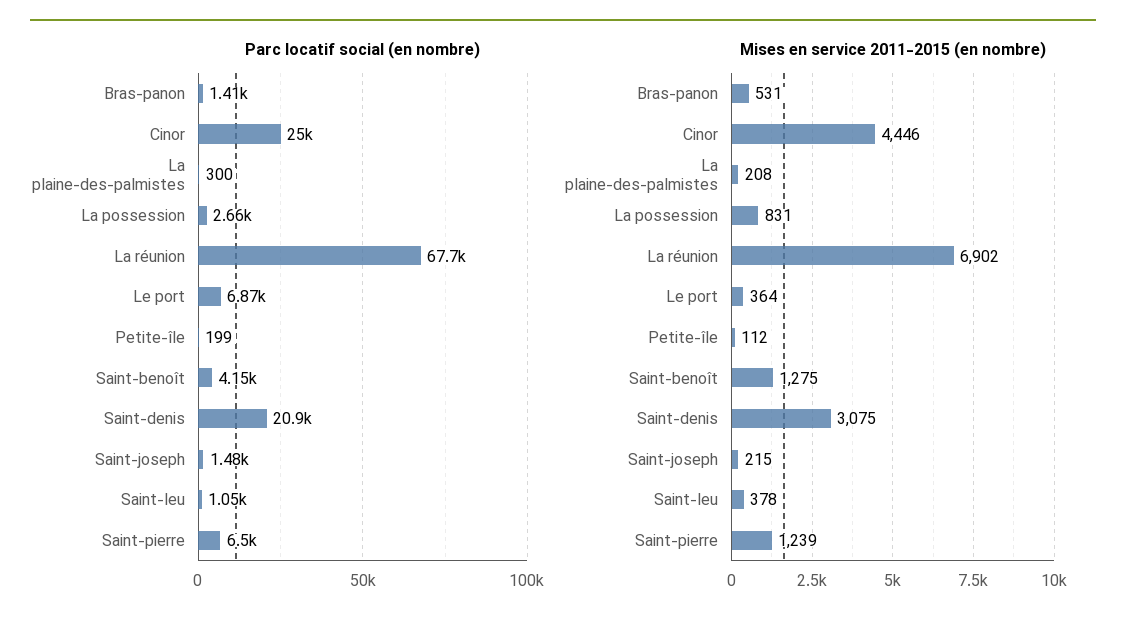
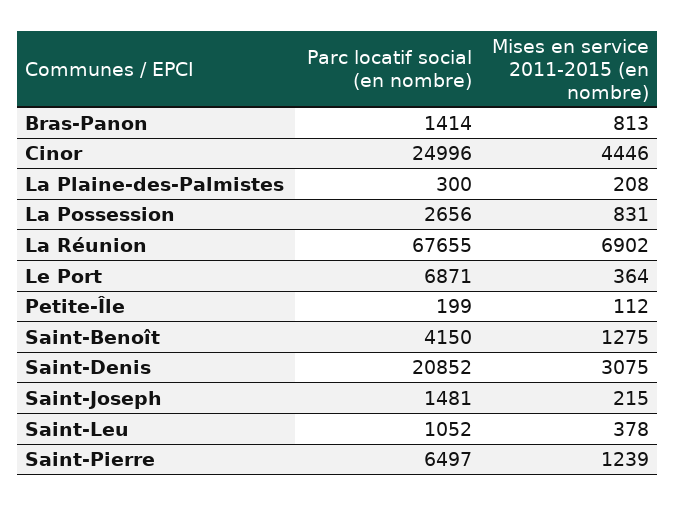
  {
    "Parc locatif social (en nombre)": {
      "Bras-panon": 1414,
      "Cinor": 24996,
      "La plaine-des-palmistes": 300,
      "La possession": 2656,
      "La réunion": 67655,
      "Le port": 6871,
      "Petite-île": 199,
      "Saint-benoît": 4150,
      "Saint-denis": 20852,
      "Saint-joseph": 1481,
      "Saint-leu": 1052,
      "Saint-pierre": 6497
    },
    "Mises en service 2011-2015 (en nombre)": {
-     "Bras-panon": 531,
+     "Bras-panon": 813,
      "Cinor": 4446,
      "La plaine-des-palmistes": 208,
      "La possession": 831,
      "La réunion": 6902,
      "Le port": 364,
      "Petite-île": 112,
      "Saint-benoît": 1275,
      "Saint-denis": 3075,
      "Saint-joseph": 215,
      "Saint-leu": 378,
      "Saint-pierre": 1239
    }
  }

